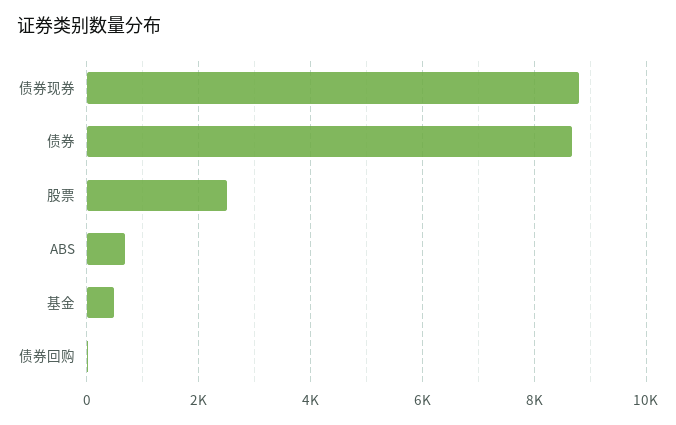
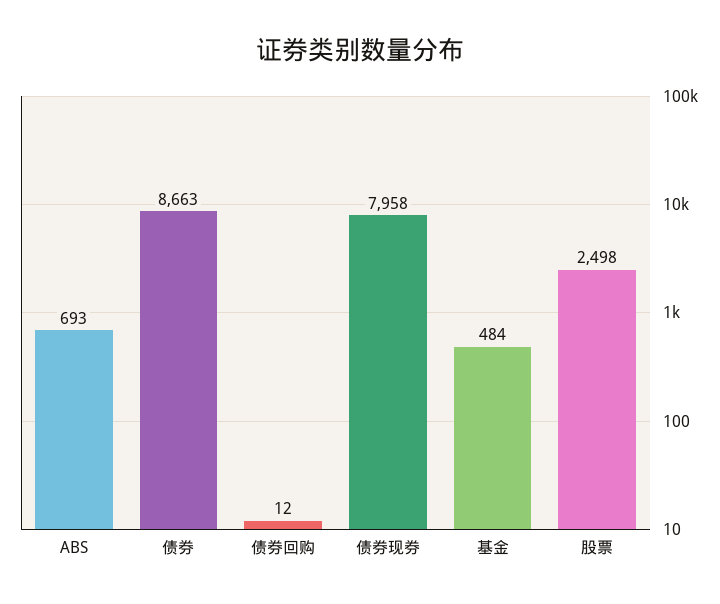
  {
-   "债券现券": 8800,
+   "债券现券": 7958,
    "债券": 8663,
    "股票": 2498,
    "ABS": 693,
    "基金": 484,
    "债券回购": 12
  }

